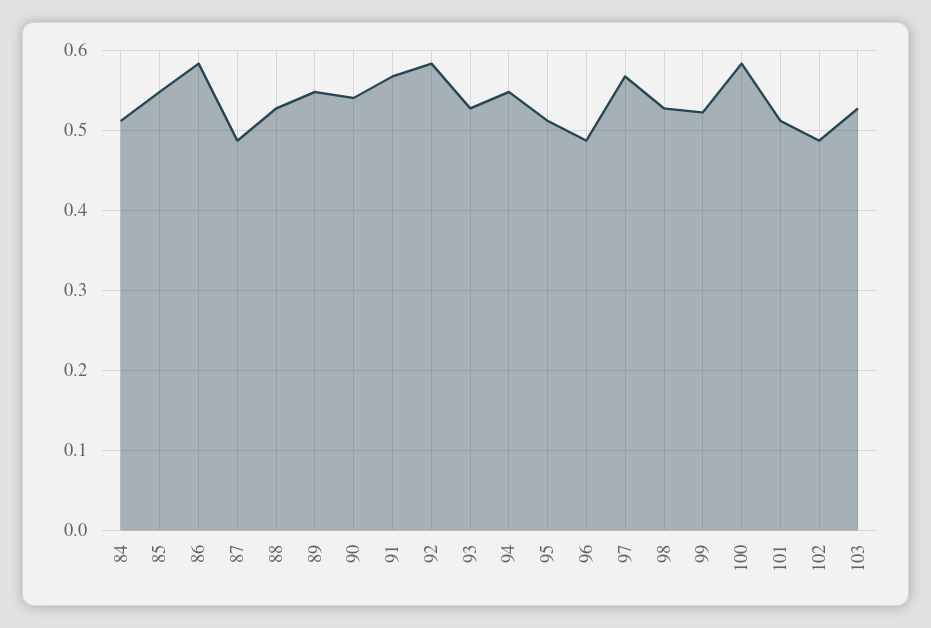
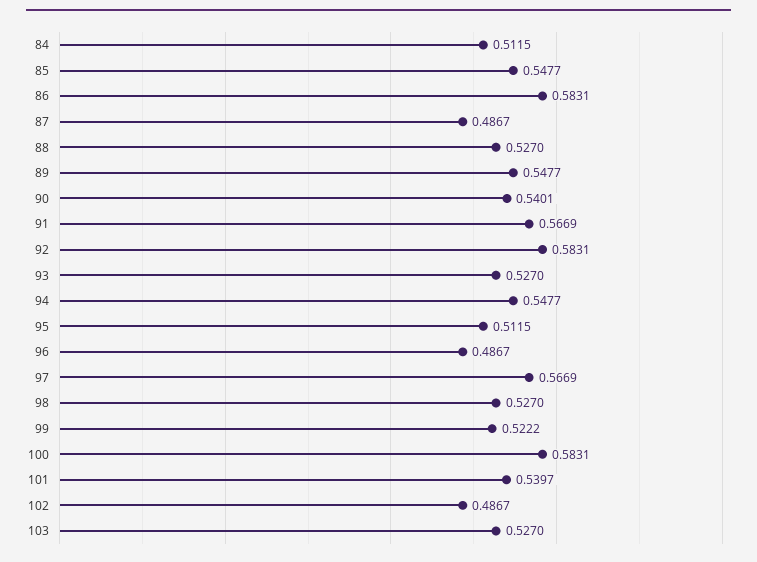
  {
    "84": 0.5115,
    "85": 0.5477,
    "86": 0.5831,
    "87": 0.4867,
    "88": 0.527,
    "89": 0.5477,
    "90": 0.5401,
    "91": 0.5669,
    "92": 0.5831,
    "93": 0.527,
    "94": 0.5477,
    "95": 0.5115,
    "96": 0.4867,
    "97": 0.5669,
    "98": 0.527,
    "99": 0.5222,
    "100": 0.5831,
-   "101": 0.51,
+   "101": 0.5397,
    "102": 0.4867,
    "103": 0.527
  }

